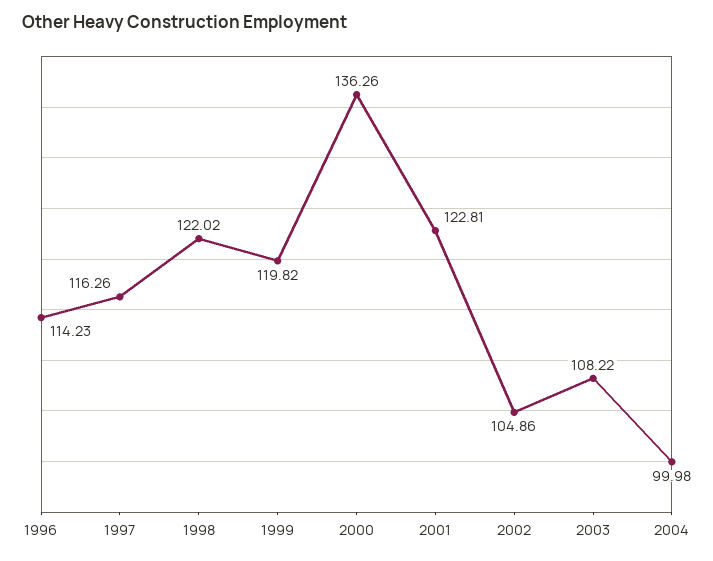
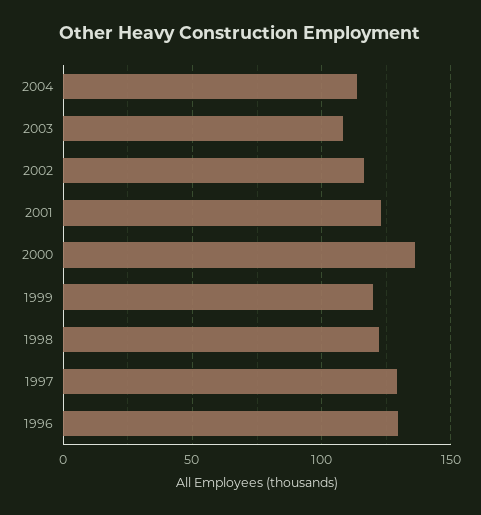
  {
-   "1996": 114.23,
+   "1996": 130,
-   "1997": 116.26,
+   "1997": 130,
    "1998": 122.02,
    "1999": 119.82,
    "2000": 136.26,
    "2001": 122.81,
-   "2002": 104.86,
+   "2002": 115,
    "2003": 108.22,
-   "2004": 99.98
+   "2004": 115
  }

